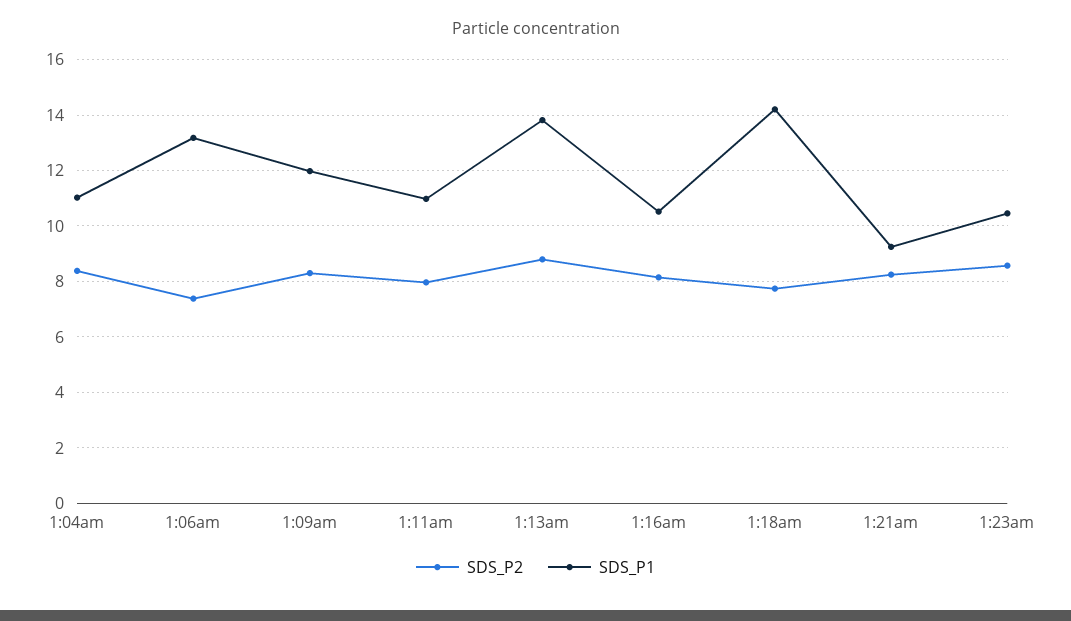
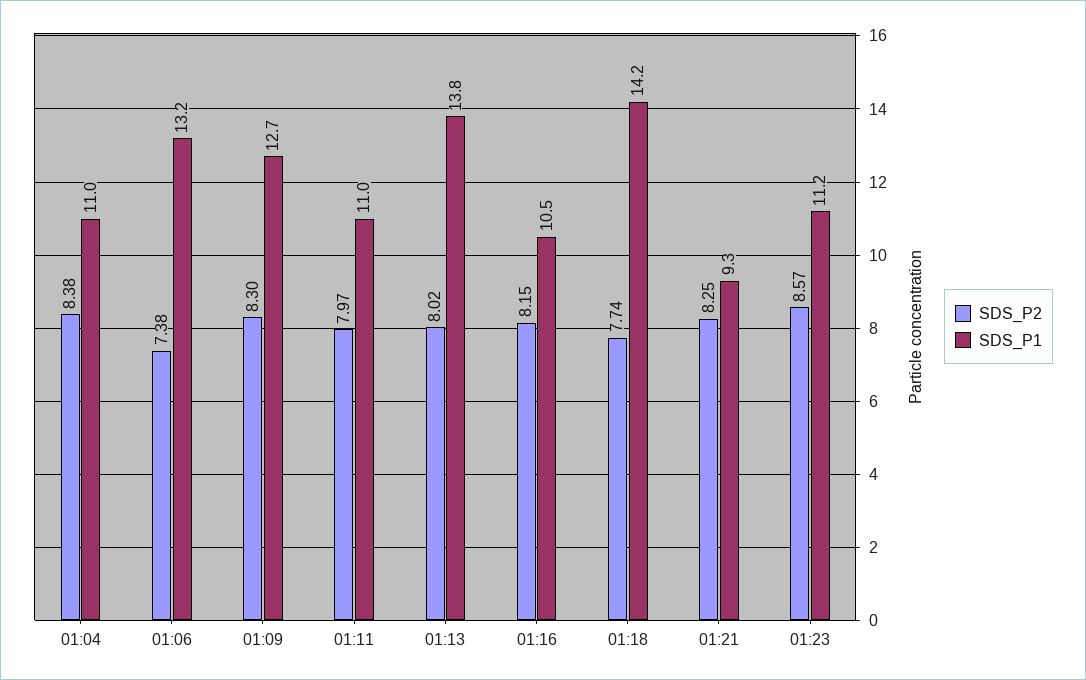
  {
    "SDS_P2": {
      "1:04am": 8.38,
      "1:06am": 7.38,
      "1:09am": 8.3,
      "1:11am": 7.97,
-     "1:13am": 8.75,
+     "1:13am": 8.02,
      "1:16am": 8.15,
      "1:18am": 7.74,
      "1:21am": 8.25,
      "1:23am": 8.57
    },
    "SDS_P1": {
      "1:04am": 11,
      "1:06am": 13.2,
-     "1:09am": 12,
+     "1:09am": 12.7,
      "1:11am": 11,
      "1:13am": 13.8,
      "1:16am": 10.5,
      "1:18am": 14.2,
      "1:21am": 9.3,
-     "1:23am": 10.5
+     "1:23am": 11.2
    }
  }

